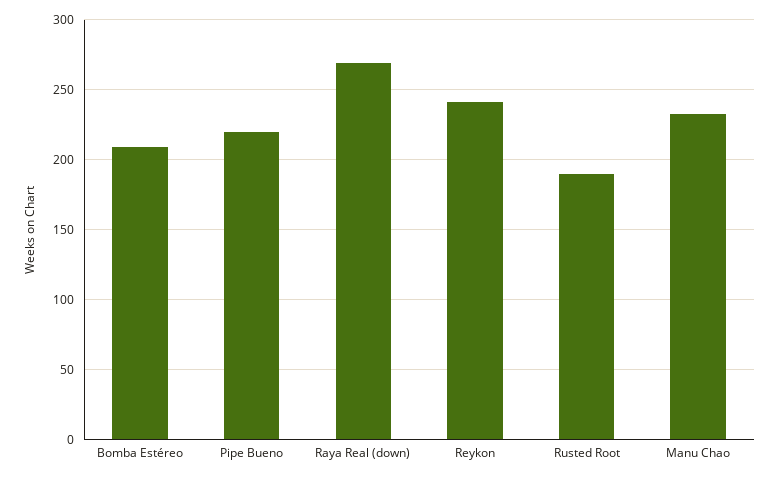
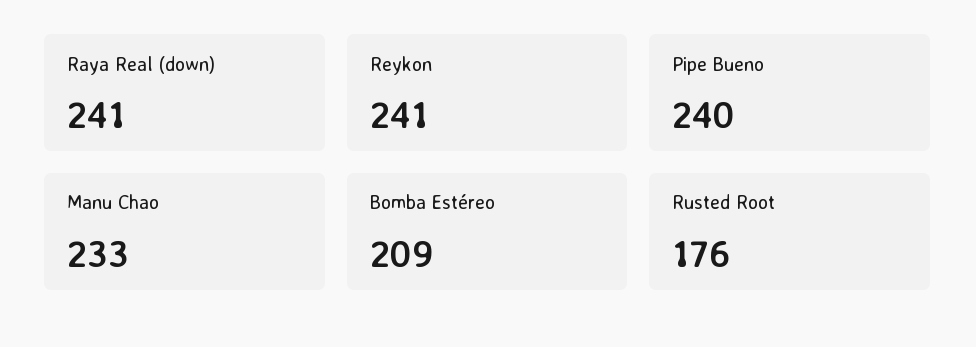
  {
    "Bomba Estéreo": 209,
-   "Pipe Bueno": 220,
+   "Pipe Bueno": 240,
-   "Raya Real (down)": 270,
+   "Raya Real (down)": 241,
    "Reykon": 241,
-   "Rusted Root": 190,
+   "Rusted Root": 176,
    "Manu Chao": 233
  }

